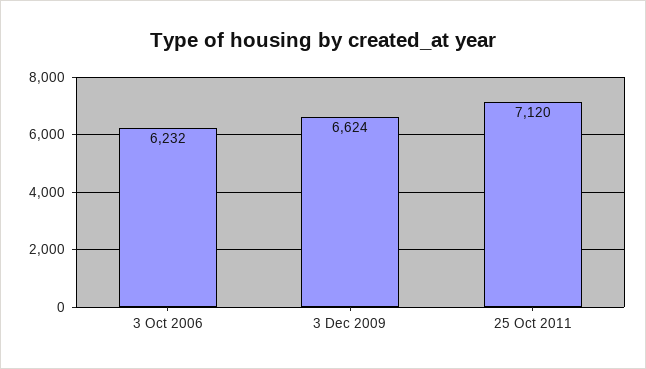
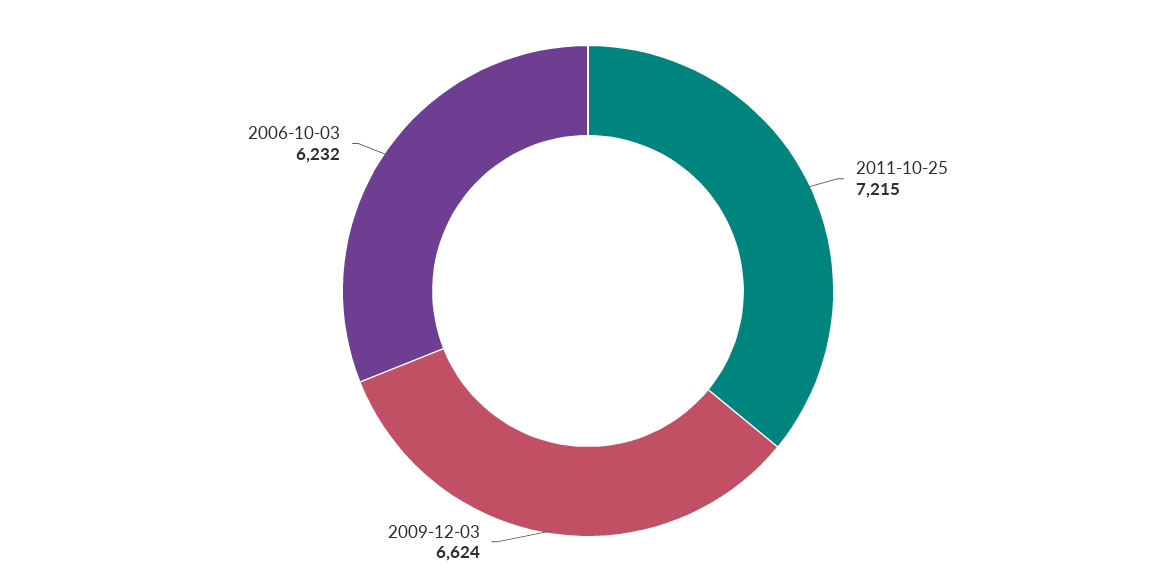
  {
    "3 Oct 2006": 6232,
    "3 Dec 2009": 6624,
-   "25 Oct 2011": 7120
+   "25 Oct 2011": 7215
  }

